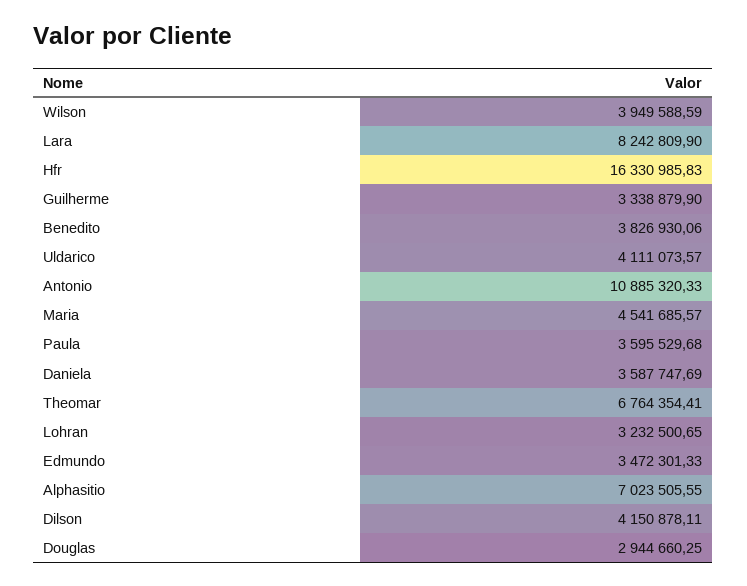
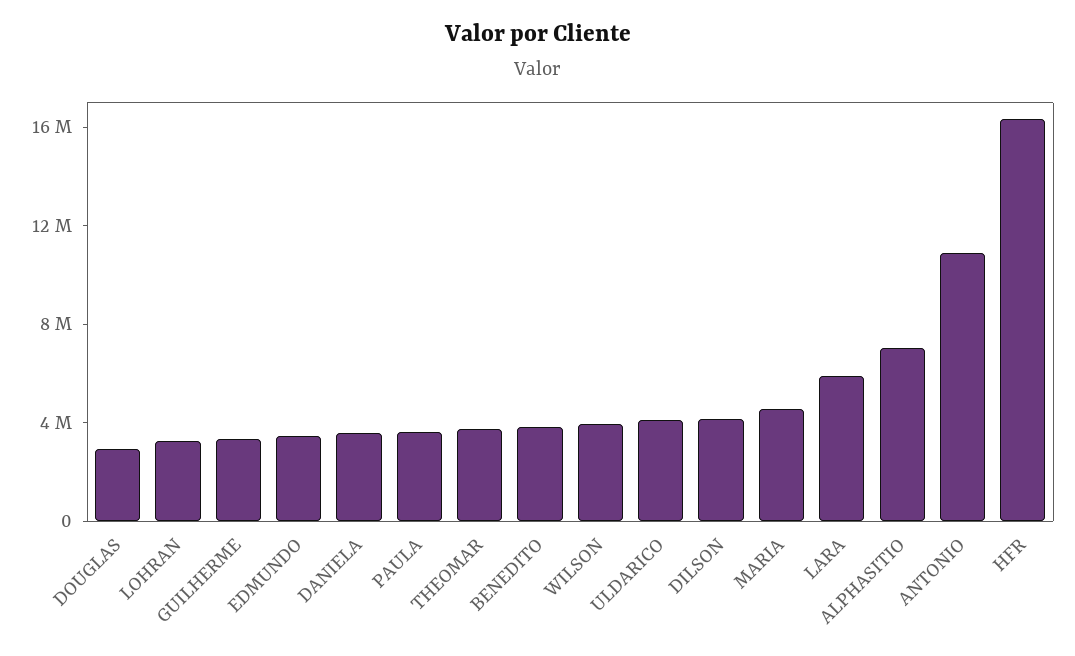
  {
    "Wilson": 3949588.59,
-   "Lara": 8242809.9,
+   "Lara": 6000000,
    "Hfr": 16330985.83,
    "Guilherme": 3338879.9,
    "Benedito": 3826930.06,
    "Uldarico": 4111073.57,
    "Antonio": 10885320.33,
    "Maria": 4541685.57,
    "Paula": 3595529.68,
    "Daniela": 3587747.69,
-   "Theomar": 6764354.41,
+   "Theomar": 4000000,
    "Lohran": 3232500.65,
    "Edmundo": 3472301.33,
    "Alphasitio": 7023505.55,
    "Dilson": 4150878.11,
    "Douglas": 2944660.25
  }

